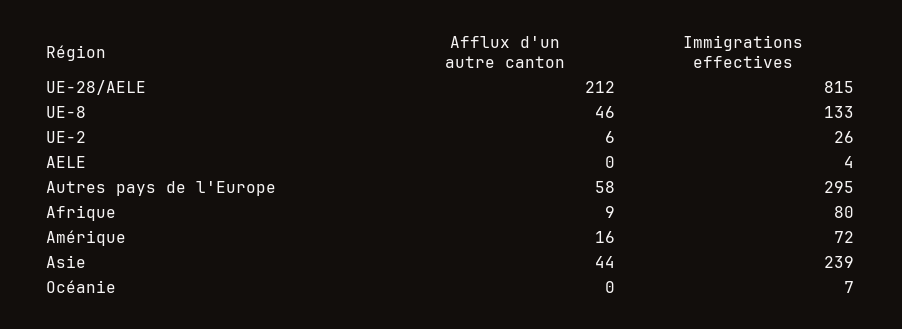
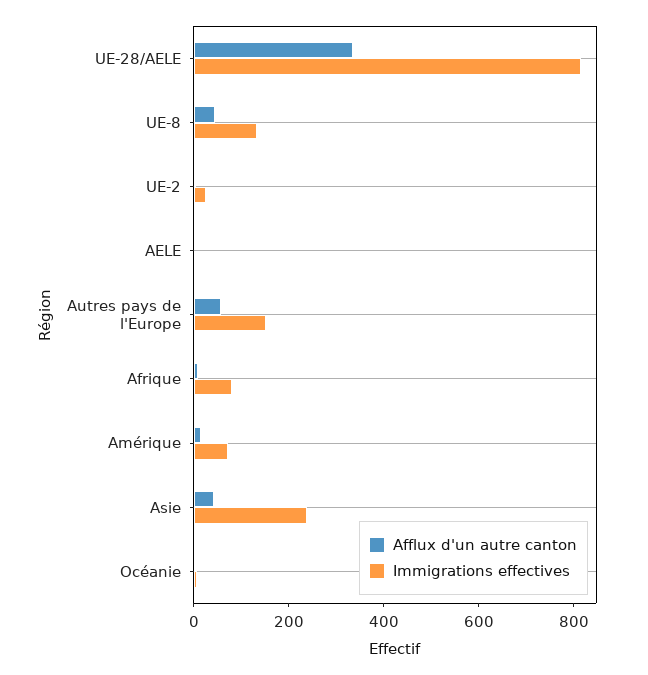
  {
    "Afflux d'un autre canton": {
-     "UE-28/AELE": 212,
+     "UE-28/AELE": 350,
      "UE-8": 46,
      "UE-2": 6,
      "AELE": 0,
      "Autres pays de l'Europe": 58,
      "Afrique": 9,
      "Amérique": 16,
      "Asie": 44,
      "Océanie": 0
    },
    "Immigrations effectives": {
      "UE-28/AELE": 815,
      "UE-8": 133,
      "UE-2": 26,
      "AELE": 4,
-     "Autres pays de l'Europe": 295,
+     "Autres pays de l'Europe": 150,
      "Afrique": 80,
      "Amérique": 72,
      "Asie": 239,
      "Océanie": 7
    }
  }

